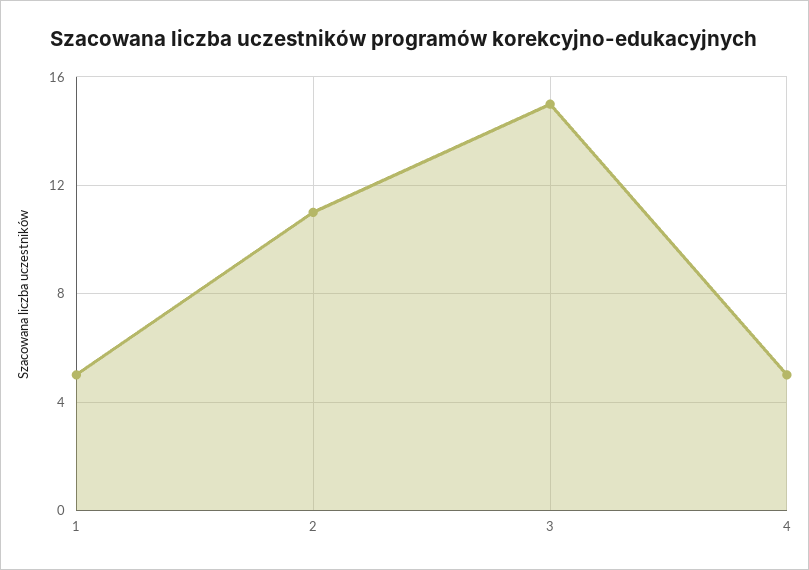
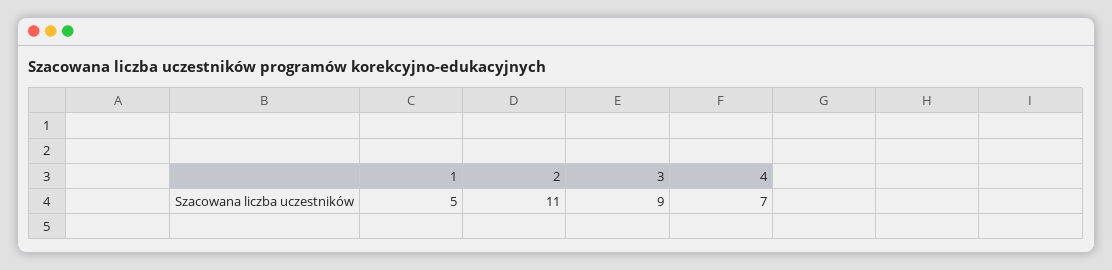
  {
    "1": 5,
    "2": 11,
-   "3": 15,
+   "3": 9,
-   "4": 5
+   "4": 7
  }

